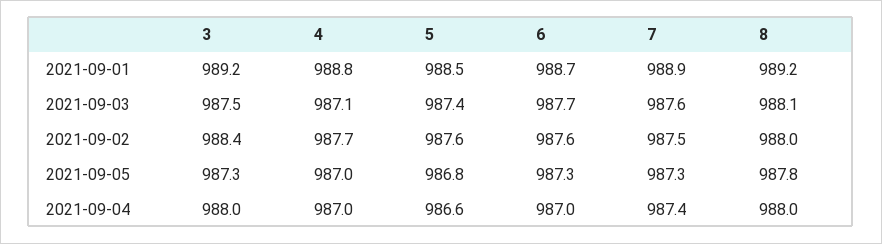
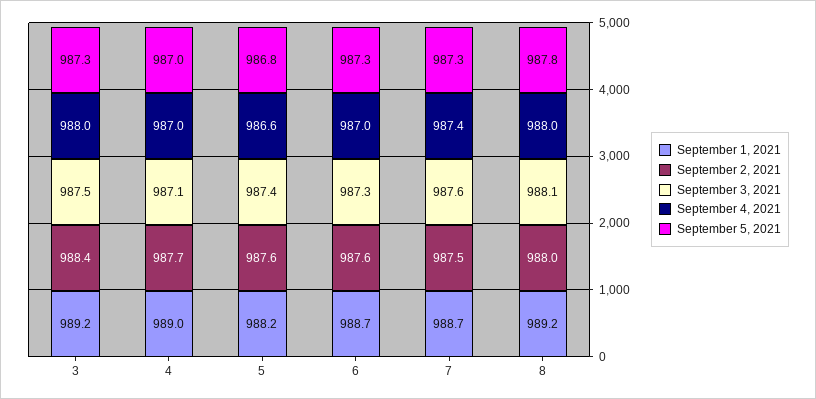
  {
    "2021-09-01": {
      "3": 989.2,
-     "4": 988.8,
+     "4": 989,
-     "5": 988.5,
+     "5": 988.2,
      "6": 988.7,
-     "7": 988.9,
+     "7": 988.7,
      "8": 989.2
    },
    "2021-09-03": {
      "3": 987.5,
      "4": 987.1,
      "5": 987.4,
-     "6": 987.7,
+     "6": 987.3,
      "7": 987.6,
      "8": 988.1
    },
    "2021-09-02": {
      "3": 988.4,
      "4": 987.7,
      "5": 987.6,
      "6": 987.6,
      "7": 987.5,
      "8": 988
    },
    "2021-09-05": {
      "3": 987.3,
      "4": 987,
      "5": 986.8,
      "6": 987.3,
      "7": 987.3,
      "8": 987.8
    },
    "2021-09-04": {
      "3": 988,
      "4": 987,
      "5": 986.6,
      "6": 987,
      "7": 987.4,
      "8": 988
    }
  }

